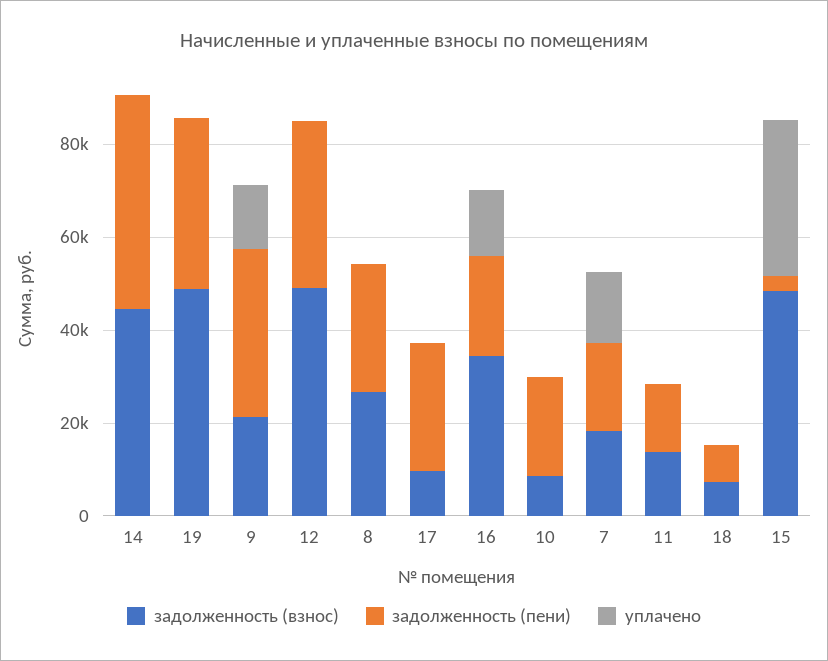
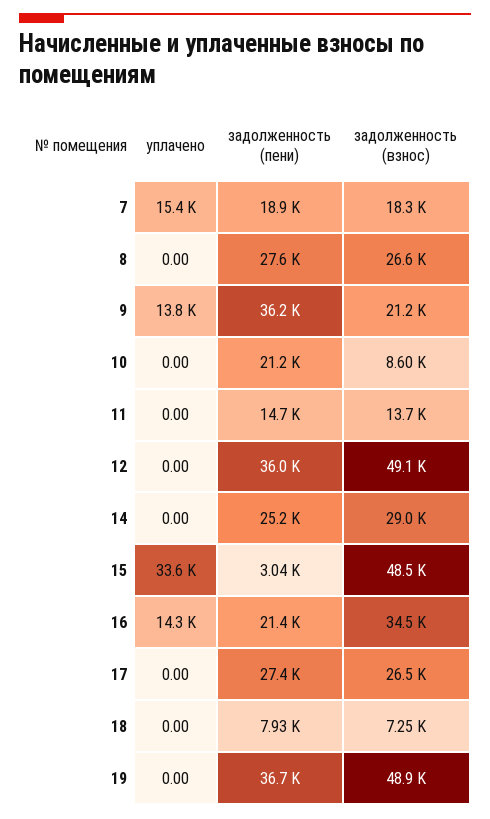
  {
    "задолженность (взнос)": {
-     "14": 45000,
+     "14": 29000,
      "19": 48900,
      "9": 21200,
      "12": 49100,
      "8": 26600,
-     "17": 10000,
+     "17": 26500,
      "16": 34500,
      "10": 8600,
      "7": 18300,
      "11": 13700,
      "18": 7250,
      "15": 48500
    },
    "задолженность (пени)": {
-     "14": 45000,
+     "14": 25200,
      "19": 36700,
      "9": 36200,
      "12": 36000,
      "8": 27600,
      "17": 27400,
      "16": 21400,
      "10": 21200,
      "7": 18900,
      "11": 14700,
      "18": 7930,
      "15": 3040
    },
    "уплачено": {
      "14": 0,
      "19": 0,
      "9": 13800,
      "12": 0,
      "8": 0,
      "17": 0,
      "16": 14300,
      "10": 0,
      "7": 15400,
      "11": 0,
      "18": 0,
      "15": 33600
    }
  }

